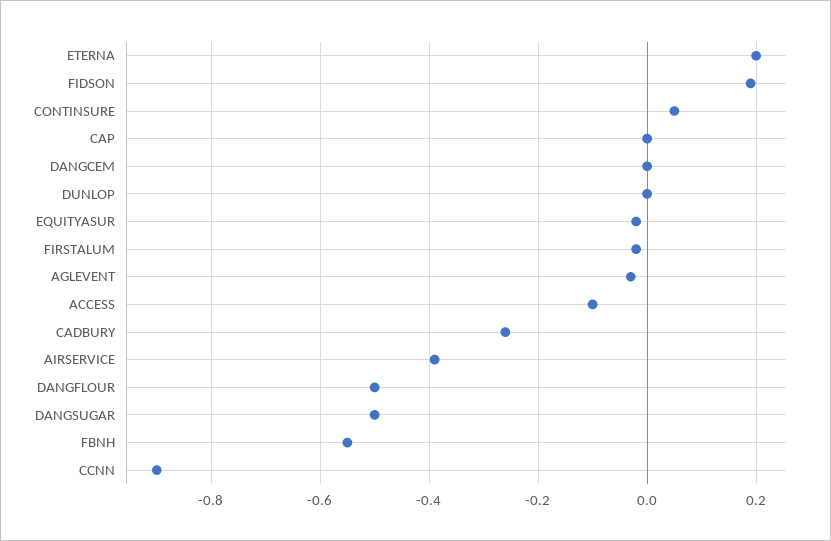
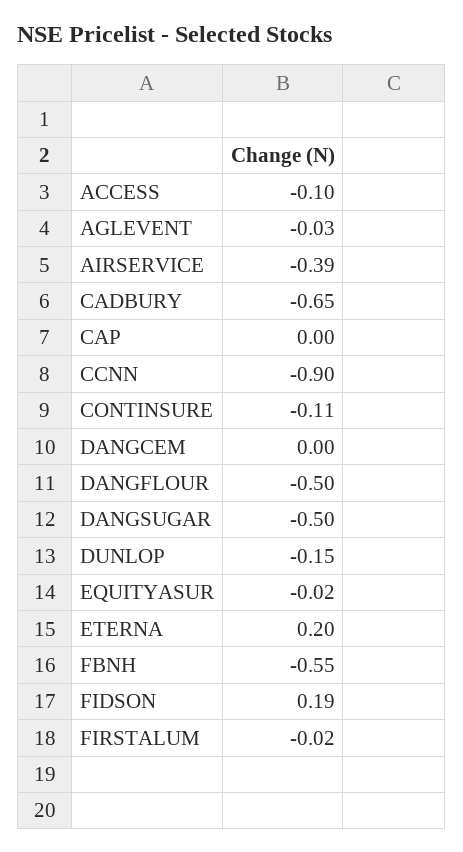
  {
    "ETERNA": 0.2,
    "FIDSON": 0.19,
-   "CONTINSURE": 0.05,
+   "CONTINSURE": -0.11,
    "CAP": 0,
    "DANGCEM": 0,
-   "DUNLOP": 0,
+   "DUNLOP": -0.15,
    "EQUITYASUR": -0.02,
    "FIRSTALUM": -0.02,
    "AGLEVENT": -0.03,
    "ACCESS": -0.1,
-   "CADBURY": -0.25,
+   "CADBURY": -0.65,
    "AIRSERVICE": -0.39,
    "DANGFLOUR": -0.5,
    "DANGSUGAR": -0.5,
    "FBNH": -0.55,
    "CCNN": -0.9
  }

